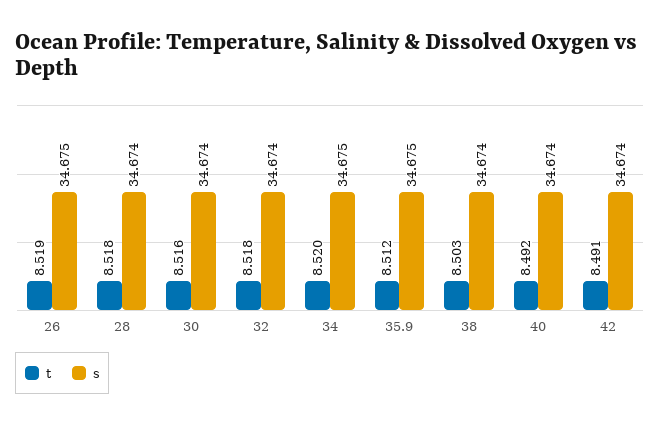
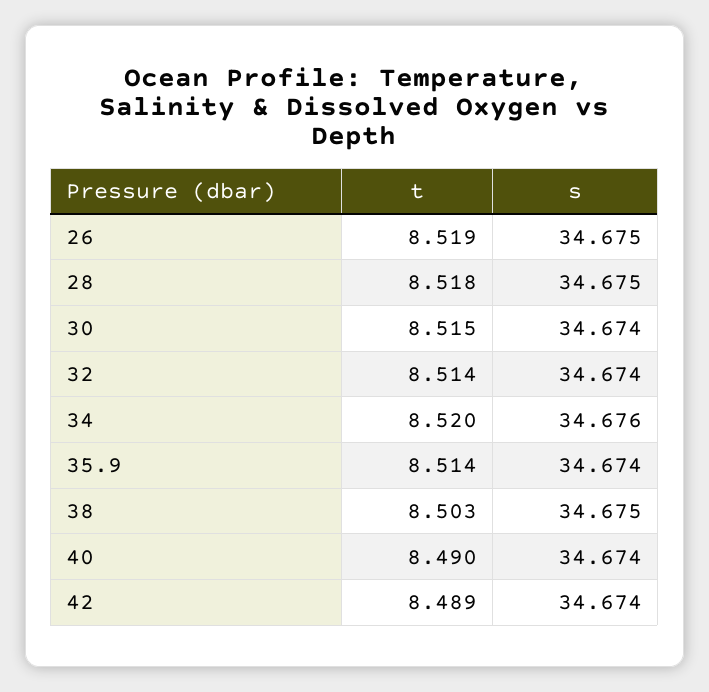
  {
    "t": {
      "26": 8.519,
      "28": 8.518,
-     "30": 8.516,
+     "30": 8.515,
-     "32": 8.518,
+     "32": 8.514,
      "34": 8.52,
-     "35.9": 8.512,
+     "35.9": 8.514,
      "38": 8.503,
-     "40": 8.492,
+     "40": 8.49,
-     "42": 8.491
+     "42": 8.489
    },
    "s": {
      "26": 34.675,
-     "28": 34.674,
+     "28": 34.675,
      "30": 34.674,
      "32": 34.674,
-     "34": 34.675,
+     "34": 34.676,
-     "35.9": 34.675,
+     "35.9": 34.674,
-     "38": 34.674,
+     "38": 34.675,
      "40": 34.674,
      "42": 34.674
    }
  }

